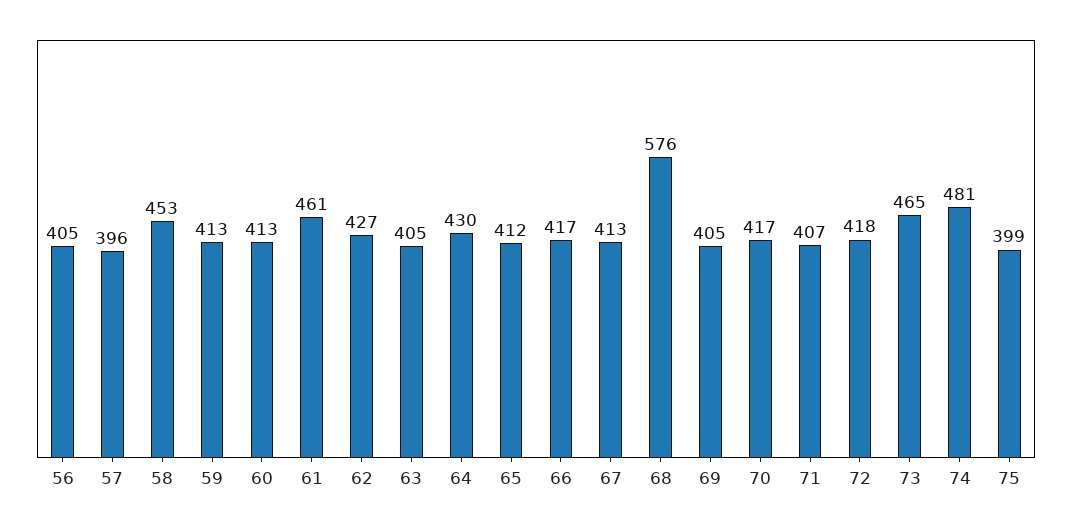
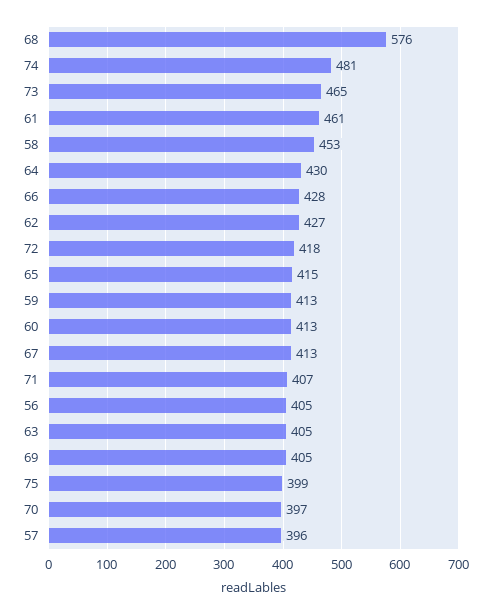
  {
    "56": 405,
    "57": 396,
    "58": 453,
    "59": 413,
    "60": 413,
    "61": 461,
    "62": 427,
    "63": 405,
    "64": 430,
-   "65": 412,
+   "65": 415,
-   "66": 417,
+   "66": 428,
    "67": 413,
    "68": 576,
    "69": 405,
-   "70": 417,
+   "70": 397,
    "71": 407,
    "72": 418,
    "73": 465,
    "74": 481,
    "75": 399
  }

